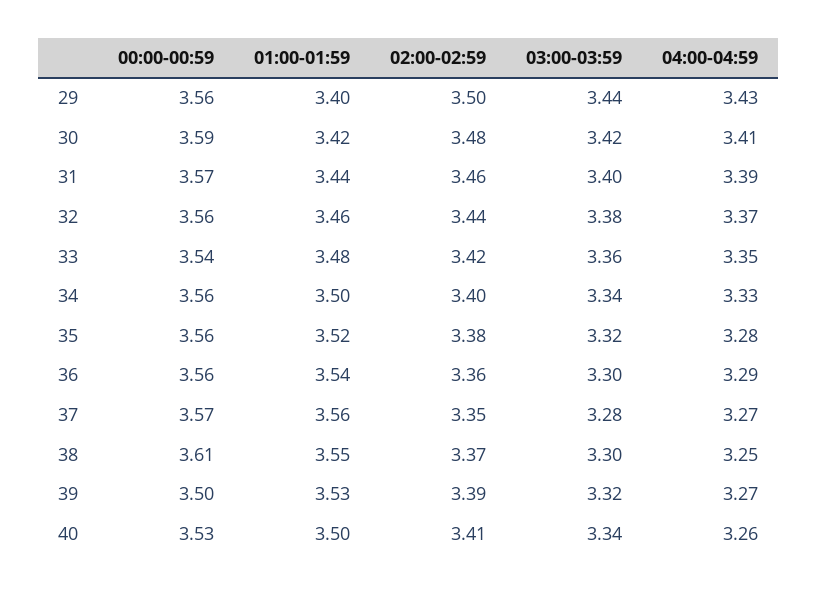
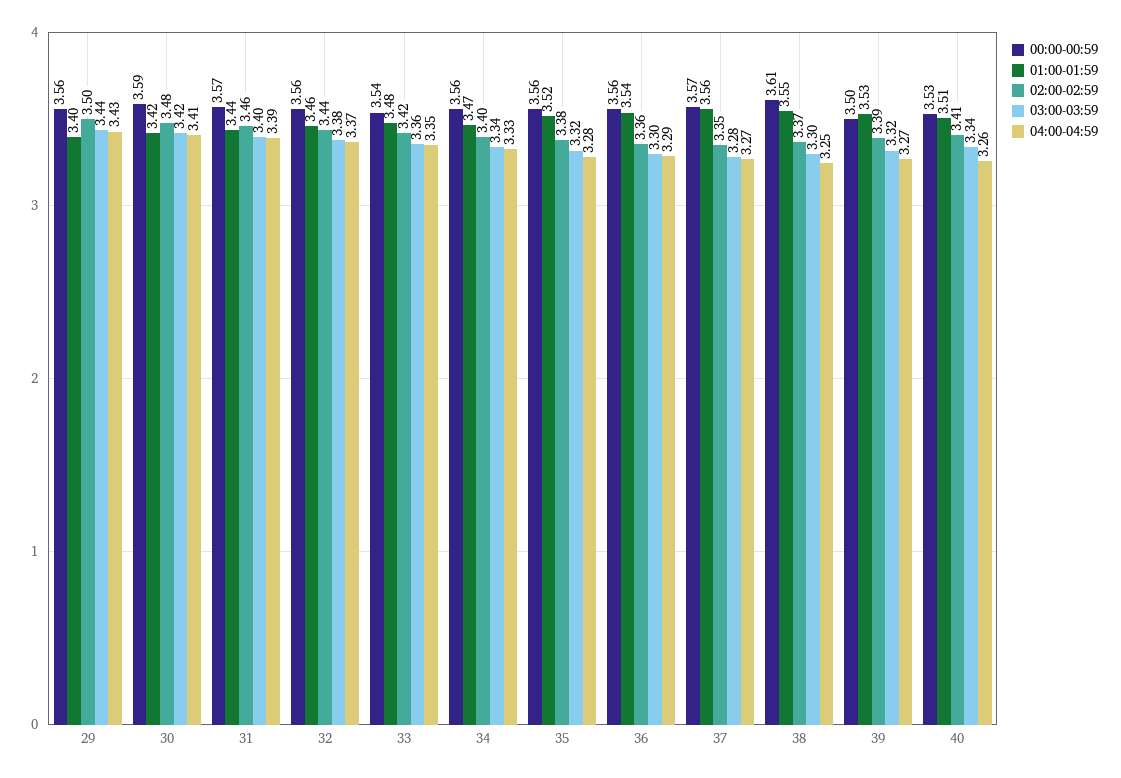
  {
    "00:00-00:59": {
      "29": 3.56,
      "30": 3.59,
      "31": 3.57,
      "32": 3.56,
      "33": 3.54,
      "34": 3.56,
      "35": 3.56,
      "36": 3.56,
      "37": 3.57,
      "38": 3.61,
      "39": 3.5,
      "40": 3.53
    },
    "01:00-01:59": {
      "29": 3.4,
      "30": 3.42,
      "31": 3.44,
      "32": 3.46,
      "33": 3.48,
-     "34": 3.5,
+     "34": 3.47,
      "35": 3.52,
      "36": 3.54,
      "37": 3.56,
      "38": 3.55,
      "39": 3.53,
-     "40": 3.5
+     "40": 3.51
    },
    "02:00-02:59": {
      "29": 3.5,
      "30": 3.48,
      "31": 3.46,
      "32": 3.44,
      "33": 3.42,
      "34": 3.4,
      "35": 3.38,
      "36": 3.36,
      "37": 3.35,
      "38": 3.37,
      "39": 3.39,
      "40": 3.41
    },
    "03:00-03:59": {
      "29": 3.44,
      "30": 3.42,
      "31": 3.4,
      "32": 3.38,
      "33": 3.36,
      "34": 3.34,
      "35": 3.32,
      "36": 3.3,
      "37": 3.28,
      "38": 3.3,
      "39": 3.32,
      "40": 3.34
    },
    "04:00-04:59": {
      "29": 3.43,
      "30": 3.41,
      "31": 3.39,
      "32": 3.37,
      "33": 3.35,
      "34": 3.33,
      "35": 3.28,
      "36": 3.29,
      "37": 3.27,
      "38": 3.25,
      "39": 3.27,
      "40": 3.26
    }
  }

